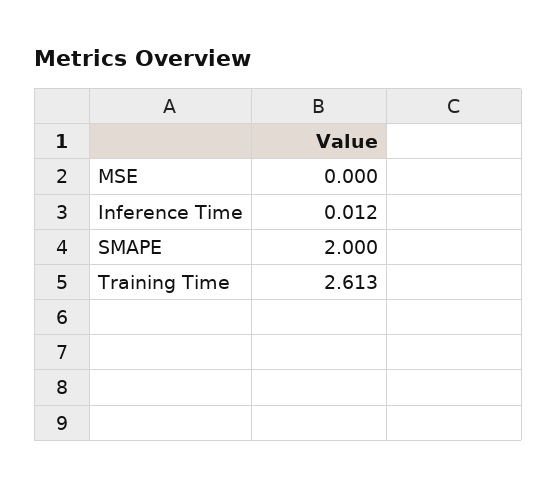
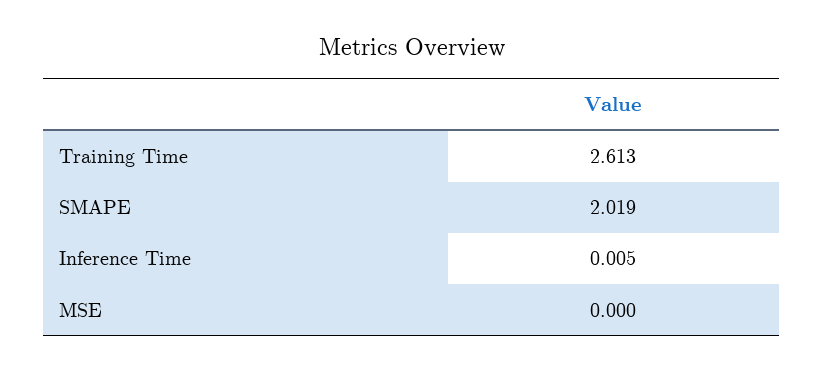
  {
    "MSE": 0,
-   "Inference Time": 0.012,
+   "Inference Time": 0.005,
-   "SMAPE": 2,
+   "SMAPE": 2.019,
    "Training Time": 2.613
  }

